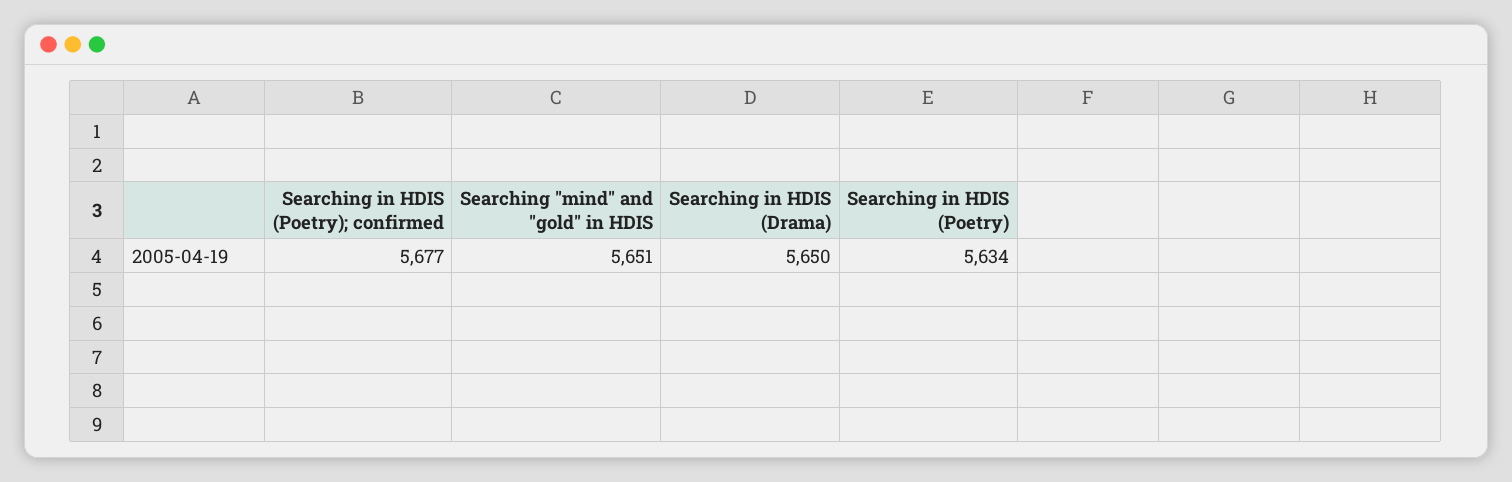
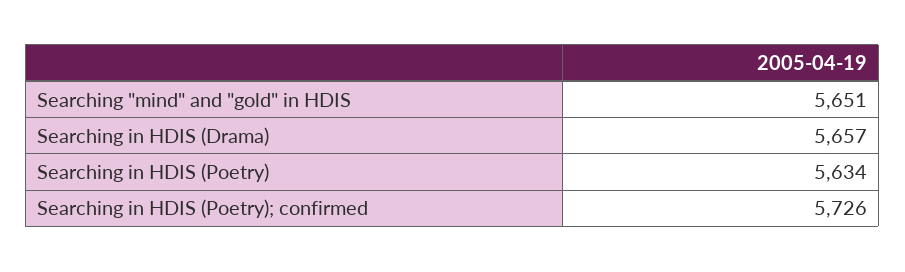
  {
-   "Searching in HDIS (Poetry); confirmed": 5677,
+   "Searching in HDIS (Poetry); confirmed": 5726,
    "Searching \"mind\" and \"gold\" in HDIS": 5651,
-   "Searching in HDIS (Drama)": 5650,
+   "Searching in HDIS (Drama)": 5657,
    "Searching in HDIS (Poetry)": 5634
  }

